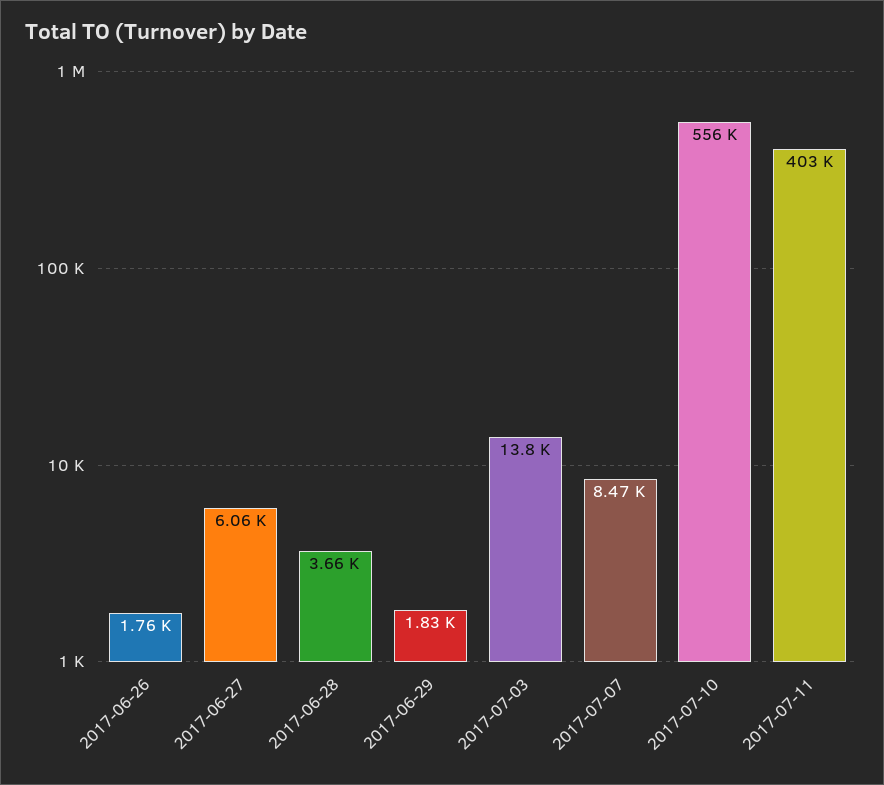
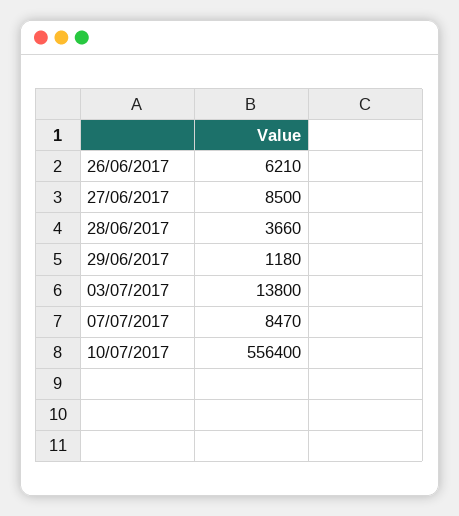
  {
-   "2017-06-26": 1760,
+   "2017-06-26": 6210,
-   "2017-06-27": 6060,
+   "2017-06-27": 8500,
    "2017-06-28": 3660,
-   "2017-06-29": 1830,
+   "2017-06-29": 1180,
    "2017-07-03": 13800,
    "2017-07-07": 8470,
-   "2017-07-10": 556400,
+   "2017-07-10": 556400
-   "2017-07-11": 403000
  }

